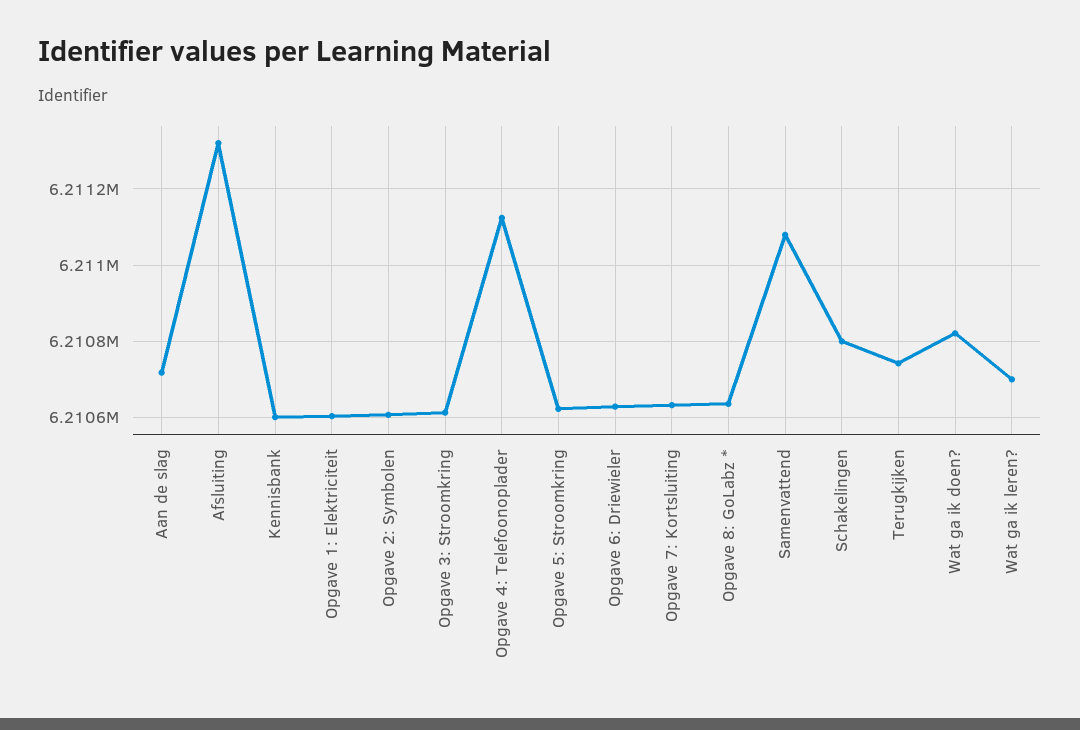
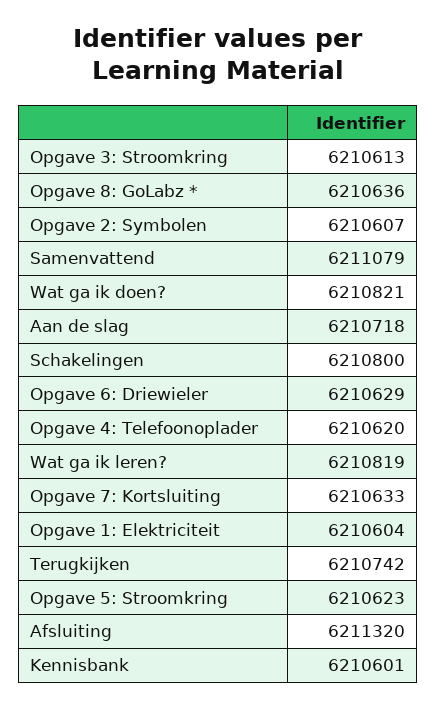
  {
    "Aan de slag": 6210718,
    "Afsluiting": 6211320,
    "Kennisbank": 6210601,
    "Opgave 1: Elektriciteit": 6210604,
    "Opgave 2: Symbolen": 6210607,
    "Opgave 3: Stroomkring": 6210613,
-   "Opgave 4: Telefoonoplader": 6211120,
+   "Opgave 4: Telefoonoplader": 6210620,
    "Opgave 5: Stroomkring": 6210623,
    "Opgave 6: Driewieler": 6210629,
    "Opgave 7: Kortsluiting": 6210633,
    "Opgave 8: GoLabz *": 6210636,
    "Samenvattend": 6211079,
    "Schakelingen": 6210800,
    "Terugkijken": 6210742,
    "Wat ga ik doen?": 6210821,
-   "Wat ga ik leren?": 6210700
+   "Wat ga ik leren?": 6210819
  }

